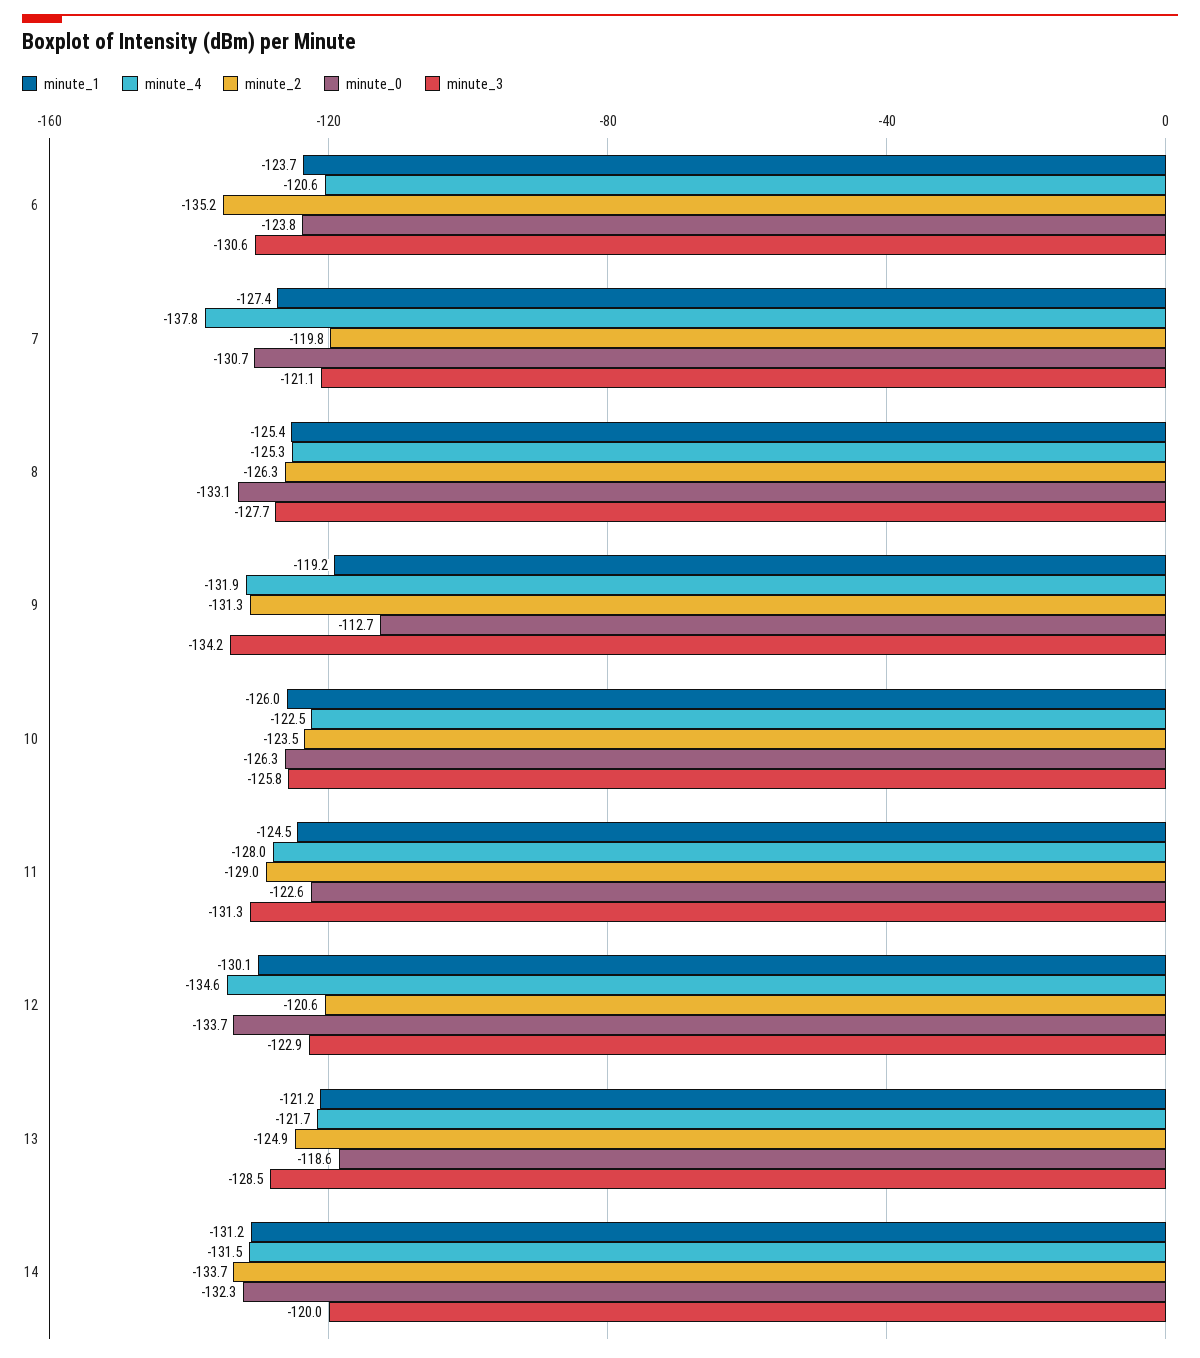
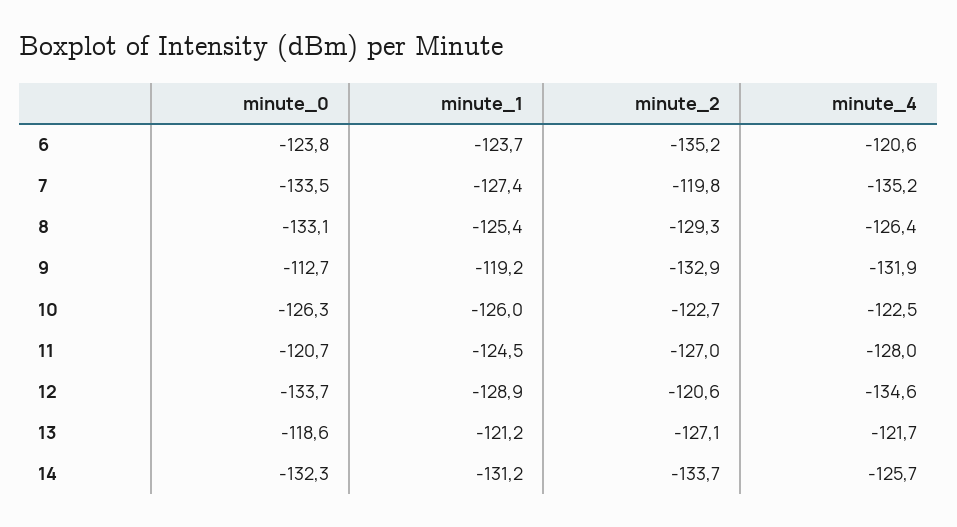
  {
    "minute_1": {
      "6": -123.7,
      "7": -127.4,
      "8": -125.4,
      "9": -119.2,
      "10": -126,
      "11": -124.5,
-     "12": -130.1,
+     "12": -128.9,
      "13": -121.2,
      "14": -131.2
    },
    "minute_4": {
      "6": -120.6,
-     "7": -137.8,
+     "7": -135.2,
-     "8": -125.3,
+     "8": -126.4,
      "9": -131.9,
      "10": -122.5,
      "11": -128,
      "12": -134.6,
      "13": -121.7,
-     "14": -131.5
+     "14": -125.7
    },
    "minute_2": {
      "6": -135.2,
      "7": -119.8,
-     "8": -126.3,
+     "8": -129.3,
-     "9": -131.3,
+     "9": -132.9,
-     "10": -123.5,
+     "10": -122.7,
-     "11": -129,
+     "11": -127,
      "12": -120.6,
-     "13": -124.9,
+     "13": -127.1,
      "14": -133.7
    },
    "minute_0": {
      "6": -123.8,
-     "7": -130.7,
+     "7": -133.5,
      "8": -133.1,
      "9": -112.7,
      "10": -126.3,
-     "11": -122.6,
+     "11": -120.7,
      "12": -133.7,
      "13": -118.6,
      "14": -132.3
-   },
+   }
-   "minute_3": {
-     "6": -130.6,
-     "7": -121.1,
-     "8": -127.7,
-     "9": -134.2,
-     "10": -125.8,
-     "11": -131.3,
-     "12": -122.9,
-     "13": -128.5,
-     "14": -120
-   }
  }

